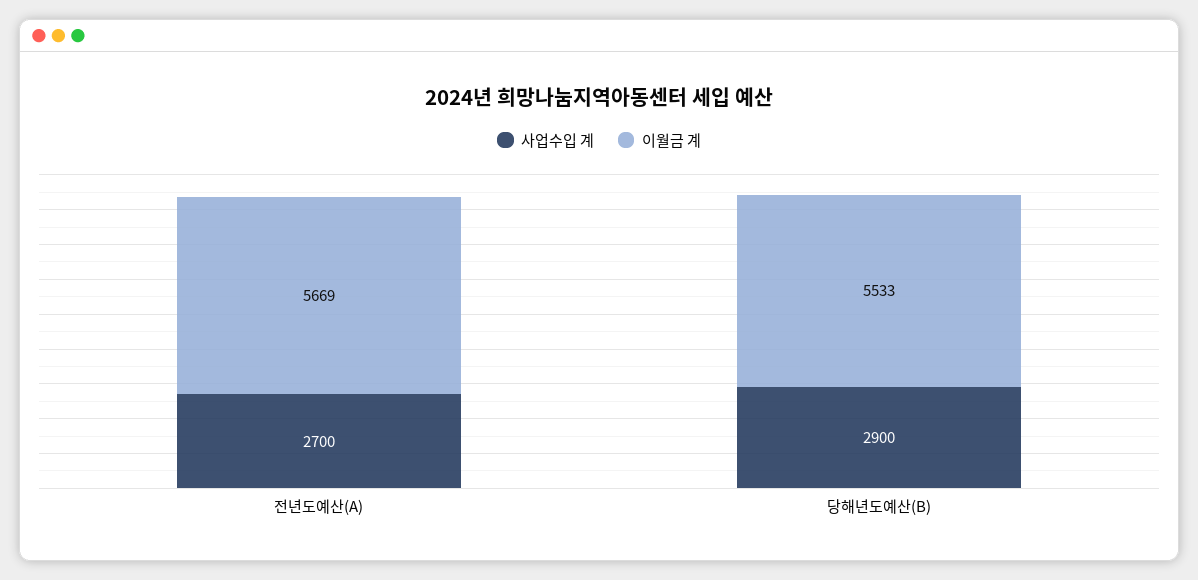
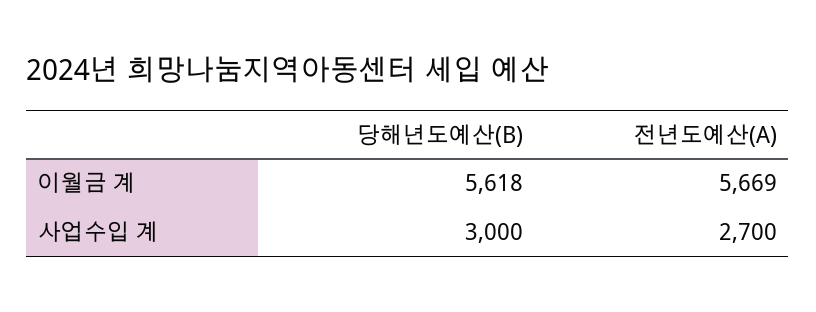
  {
    "사업수입 계": {
      "전년도예산(A)": 2700,
-     "당해년도예산(B)": 2900
+     "당해년도예산(B)": 3000
    },
    "이월금 계": {
      "전년도예산(A)": 5669,
-     "당해년도예산(B)": 5533
+     "당해년도예산(B)": 5618
    }
  }

